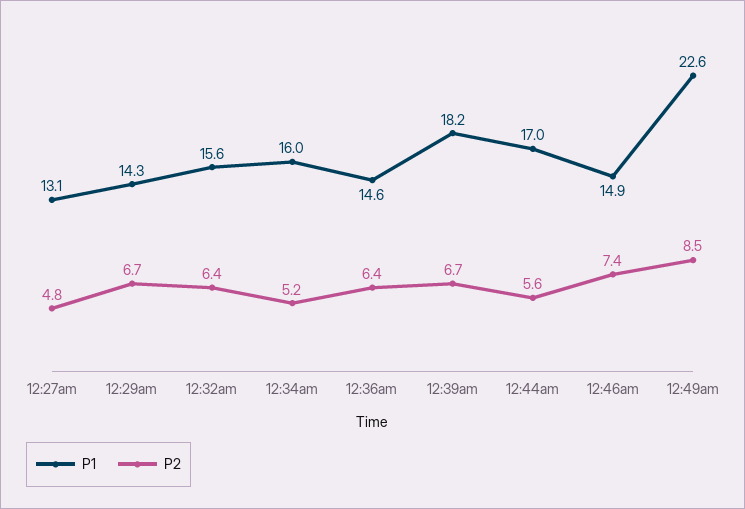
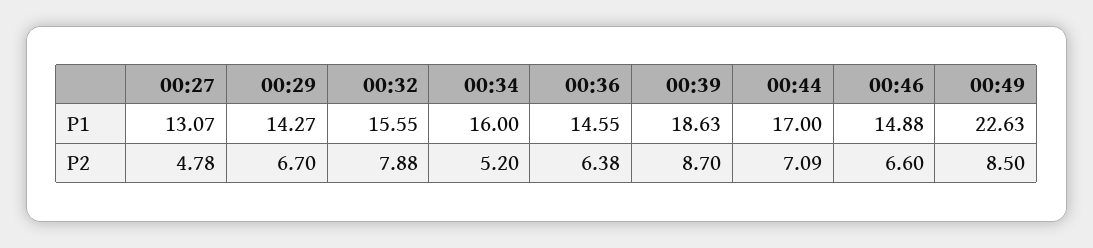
  {
    "P1": {
      "12:27am": 13.07,
      "12:29am": 14.27,
      "12:32am": 15.55,
      "12:34am": 16,
      "12:36am": 14.55,
-     "12:39am": 18.2,
+     "12:39am": 18.63,
      "12:44am": 17,
      "12:46am": 14.88,
      "12:49am": 22.63
    },
    "P2": {
      "12:27am": 4.78,
      "12:29am": 6.7,
-     "12:32am": 6.4,
+     "12:32am": 7.88,
      "12:34am": 5.2,
      "12:36am": 6.38,
-     "12:39am": 6.7,
+     "12:39am": 8.7,
-     "12:44am": 5.6,
+     "12:44am": 7.09,
-     "12:46am": 7.4,
+     "12:46am": 6.6,
      "12:49am": 8.5
    }
  }

